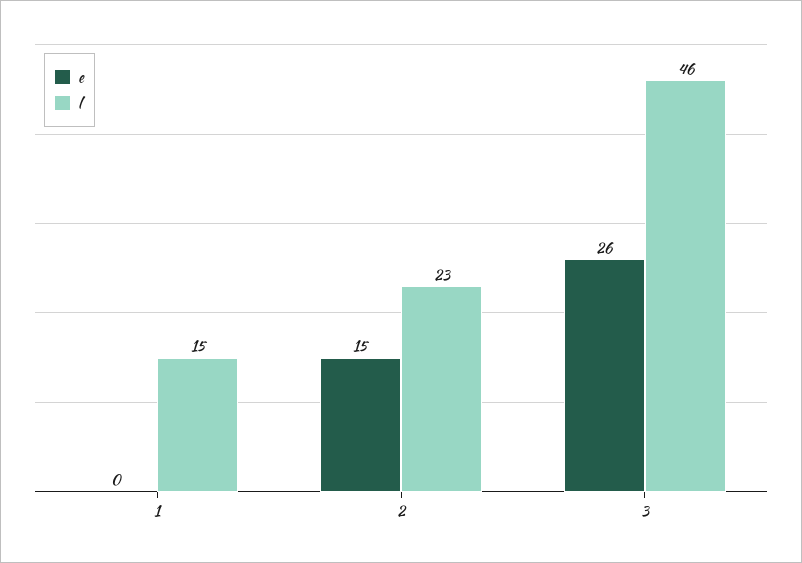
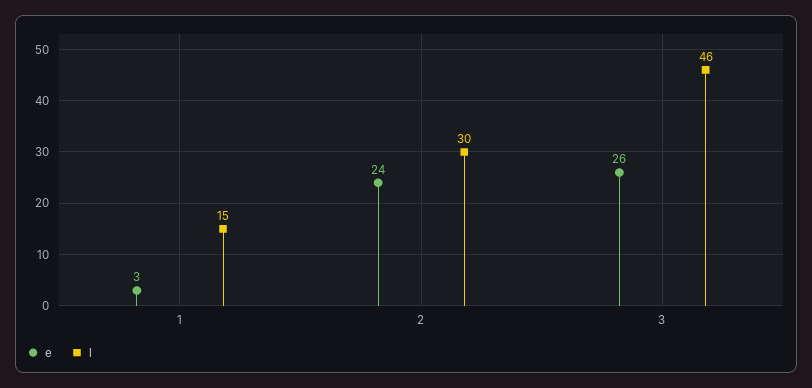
  {
    "e": {
-     "1": 0,
+     "1": 3,
-     "2": 15,
+     "2": 24,
      "3": 26
    },
    "l": {
      "1": 15,
-     "2": 23,
+     "2": 30,
      "3": 46
    }
  }

